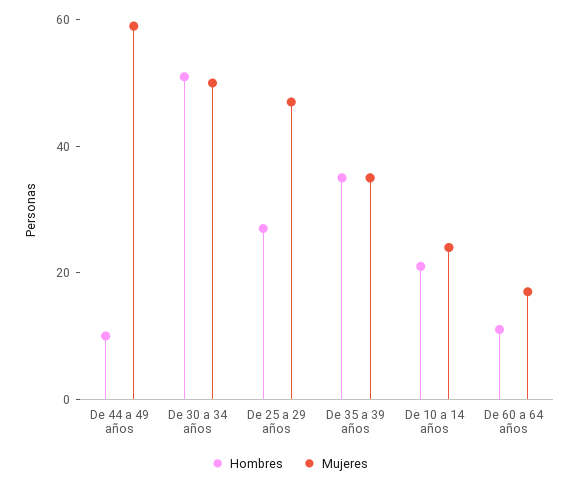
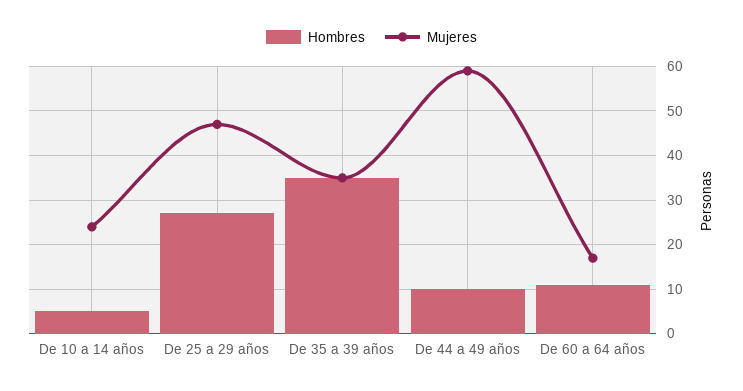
  {
    "Hombres": {
      "De 44 a 49 años": 10,
-     "De 30 a 34 años": 50,
      "De 25 a 29 años": 25,
      "De 35 a 39 años": 35,
-     "De 10 a 14 años": 20,
+     "De 10 a 14 años": 5,
      "De 60 a 64 años": 10
    },
    "Mujeres": {
      "De 44 a 49 años": 60,
-     "De 30 a 34 años": 50,
      "De 25 a 29 años": 45,
      "De 35 a 39 años": 35,
      "De 10 a 14 años": 25,
      "De 60 a 64 años": 15
    }
  }

